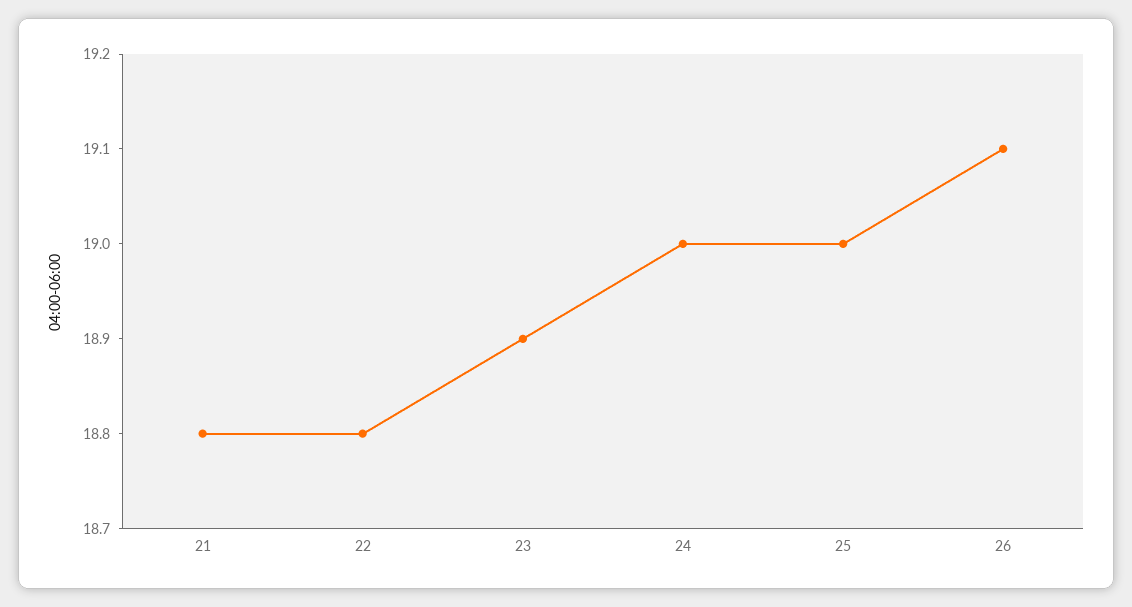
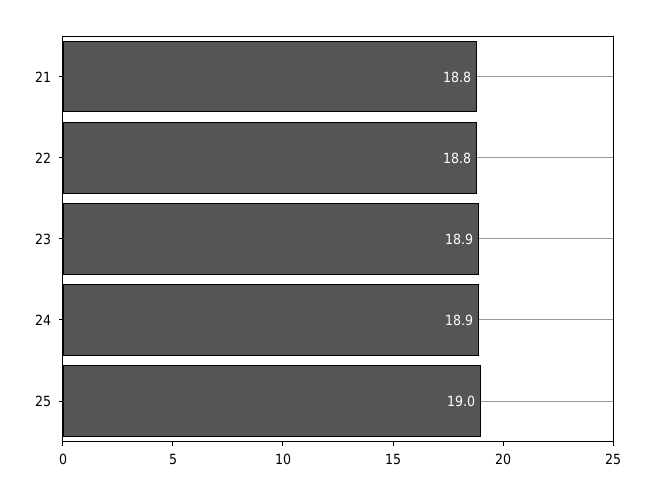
  {
    "21": 18.8,
    "22": 18.8,
    "23": 18.9,
-   "24": 19,
+   "24": 18.9,
-   "25": 19,
+   "25": 19
-   "26": 19.1
  }

